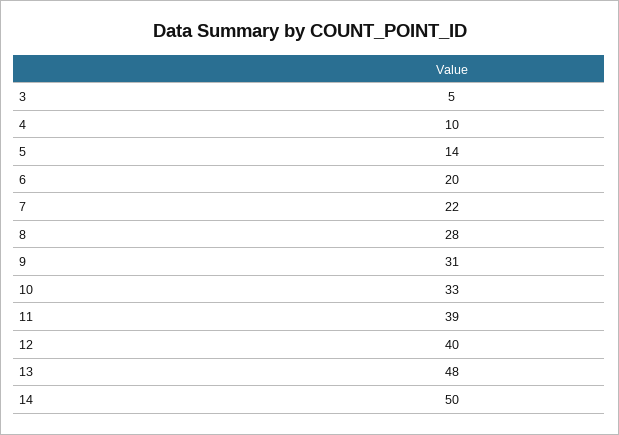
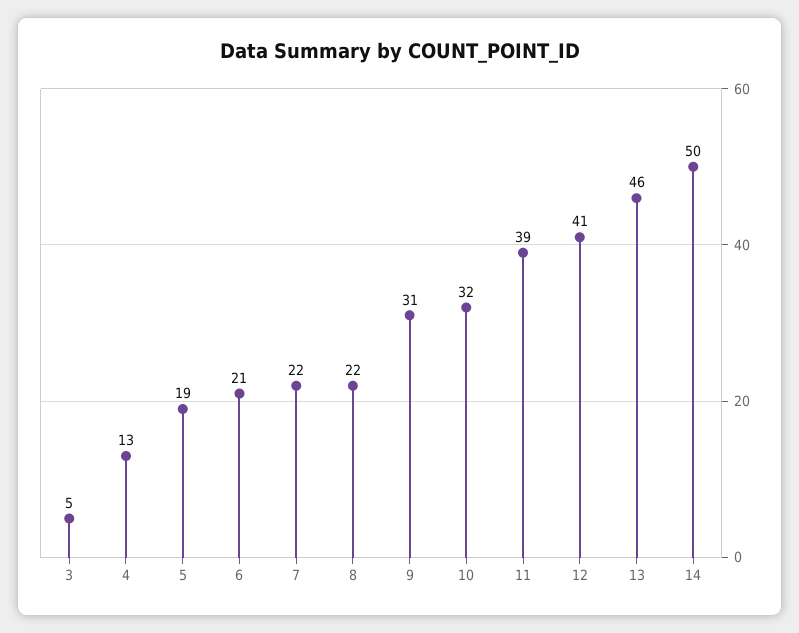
  {
    "3": 5,
-   "4": 10,
+   "4": 13,
-   "5": 14,
+   "5": 19,
-   "6": 20,
+   "6": 21,
    "7": 22,
-   "8": 28,
+   "8": 22,
    "9": 31,
-   "10": 33,
+   "10": 32,
    "11": 39,
-   "12": 40,
+   "12": 41,
-   "13": 48,
+   "13": 46,
    "14": 50
  }

